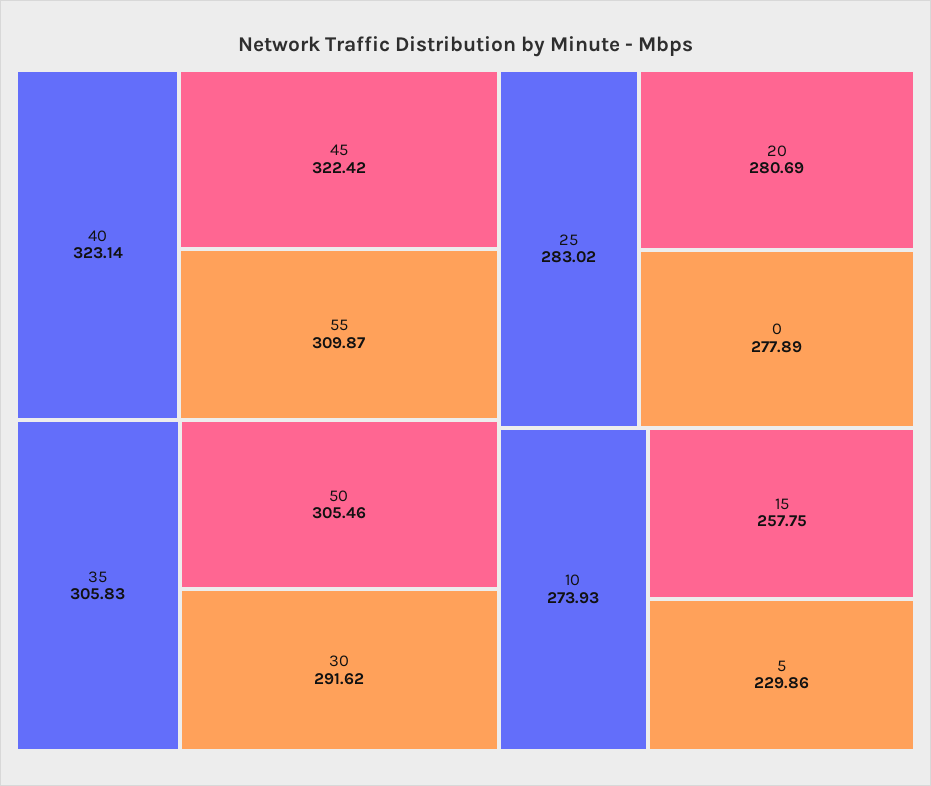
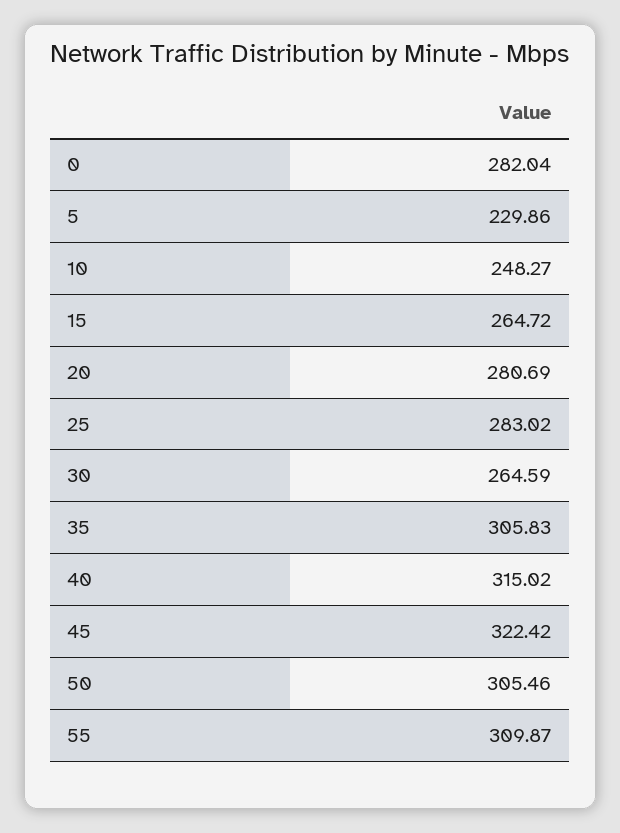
  {
-   "40": 323.14,
+   "40": 315.02,
    "45": 322.42,
    "55": 309.87,
    "35": 305.83,
    "50": 305.46,
-   "30": 291.62,
+   "30": 264.59,
    "25": 283.02,
    "20": 280.69,
-   "0": 277.89,
+   "0": 282.04,
-   "10": 273.93,
+   "10": 248.27,
-   "15": 257.75,
+   "15": 264.72,
    "5": 229.86
  }

